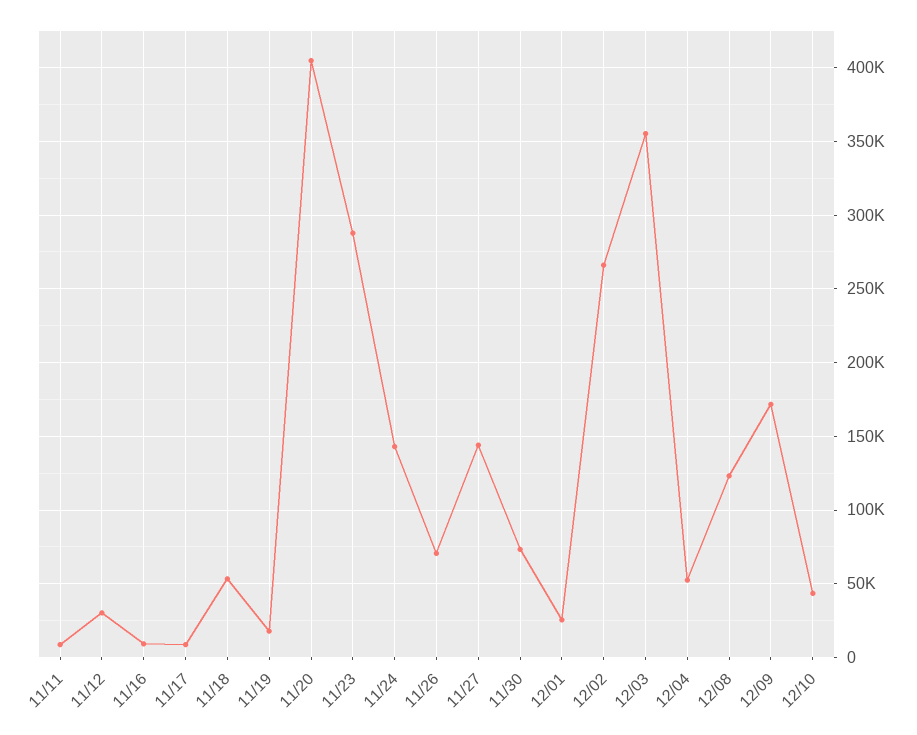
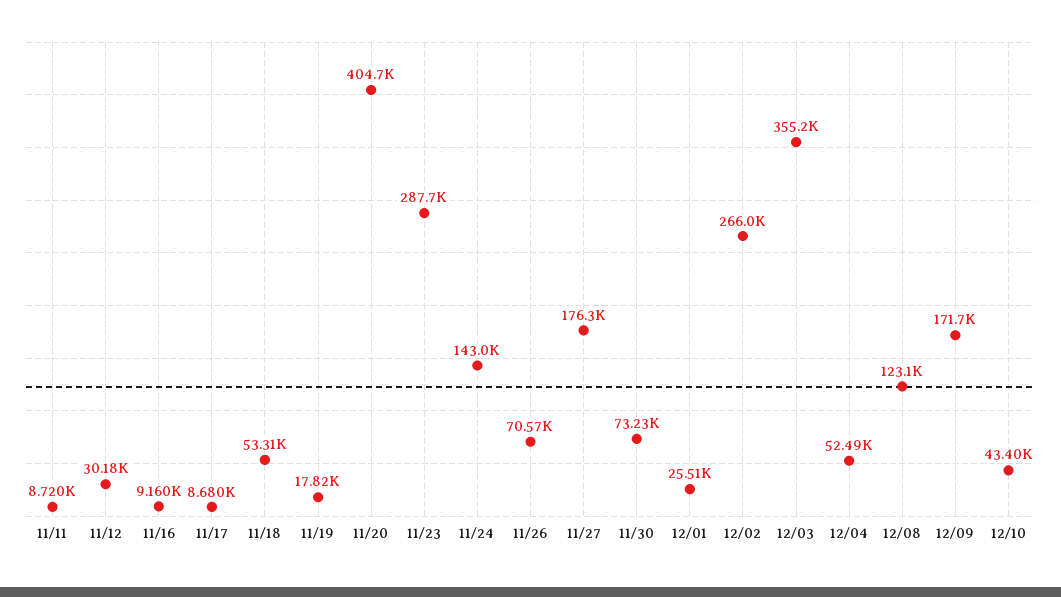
  {
    "11/11": 8720,
    "11/12": 30180,
    "11/16": 9160,
    "11/17": 8680,
    "11/18": 53310,
    "11/19": 17820,
    "11/20": 404700,
    "11/23": 287700,
    "11/24": 143000,
    "11/26": 70570,
-   "11/27": 145000,
+   "11/27": 176300,
    "11/30": 73230,
    "12/01": 25510,
    "12/02": 266000,
    "12/03": 355200,
    "12/04": 52490,
    "12/08": 123100,
    "12/09": 171700,
    "12/10": 43400
  }

